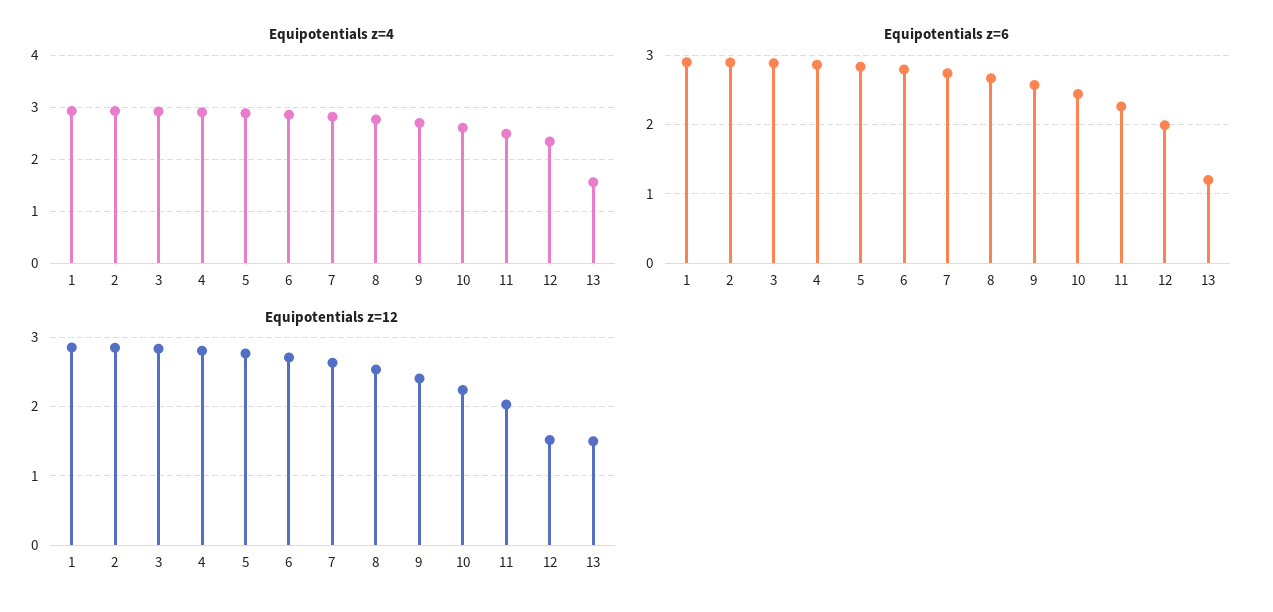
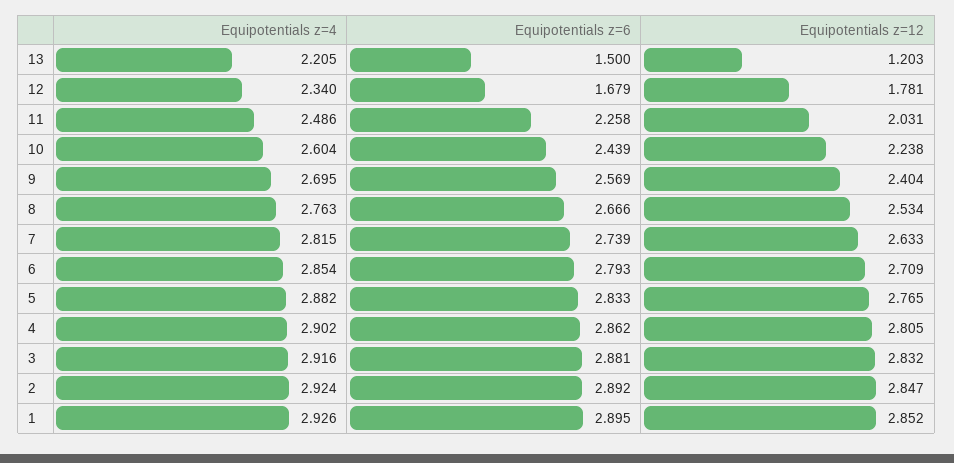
  {
    "Equipotentials z=4": {
      "1": 2.926,
      "2": 2.924,
      "3": 2.916,
      "4": 2.902,
      "5": 2.882,
      "6": 2.854,
      "7": 2.815,
      "8": 2.763,
      "9": 2.695,
      "10": 2.604,
      "11": 2.486,
      "12": 2.34,
-     "13": 1.6
+     "13": 2.205
    },
    "Equipotentials z=6": {
      "1": 2.895,
      "2": 2.892,
      "3": 2.881,
      "4": 2.862,
      "5": 2.833,
      "6": 2.793,
      "7": 2.739,
      "8": 2.666,
      "9": 2.569,
      "10": 2.439,
      "11": 2.258,
-     "12": 2,
+     "12": 1.679,
-     "13": 1.2
+     "13": 1.5
    },
    "Equipotentials z=12": {
      "1": 2.852,
      "2": 2.847,
      "3": 2.832,
      "4": 2.805,
      "5": 2.765,
      "6": 2.709,
      "7": 2.633,
      "8": 2.534,
      "9": 2.404,
      "10": 2.238,
      "11": 2.031,
-     "12": 1.5,
+     "12": 1.781,
-     "13": 1.5
+     "13": 1.203
    }
  }

